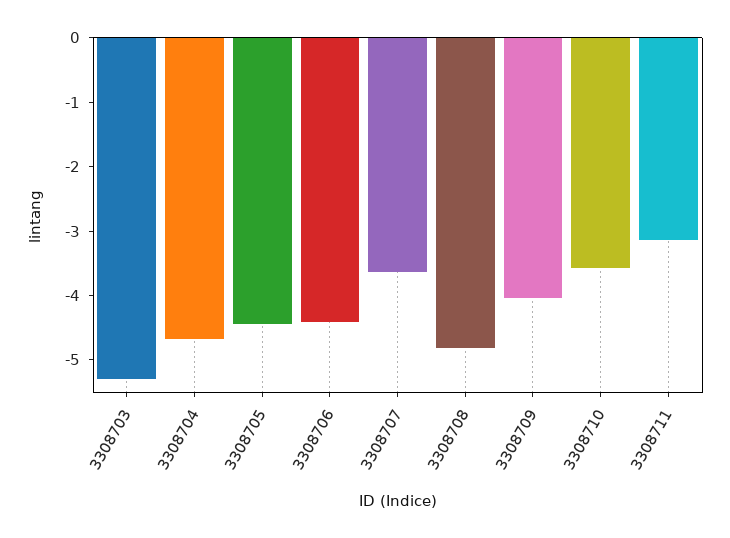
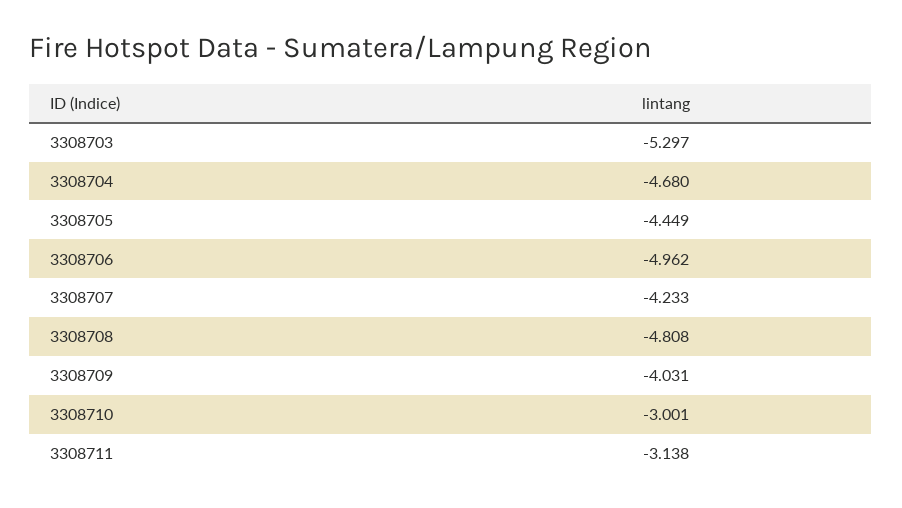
  {
    "3308703": -5.297,
    "3308704": -4.68,
    "3308705": -4.449,
-   "3308706": -4.4,
+   "3308706": -4.962,
-   "3308707": -3.6,
+   "3308707": -4.233,
    "3308708": -4.808,
    "3308709": -4.031,
-   "3308710": -3.6,
+   "3308710": -3.001,
    "3308711": -3.138
  }

